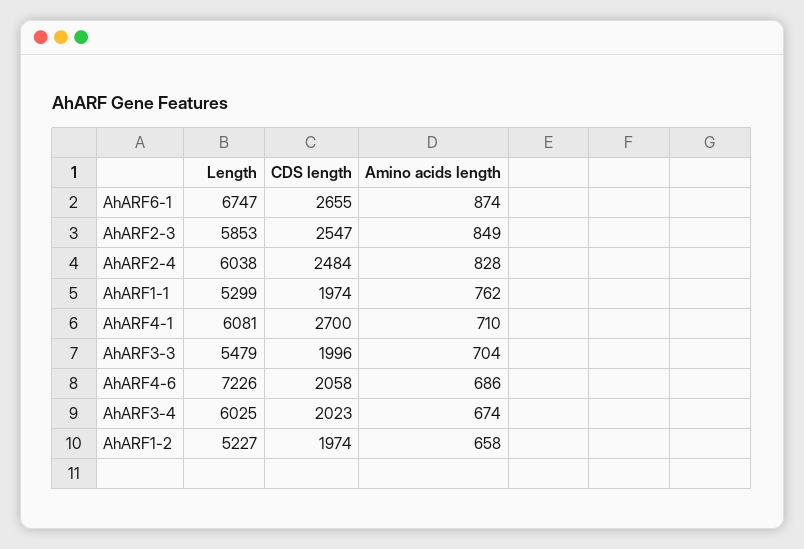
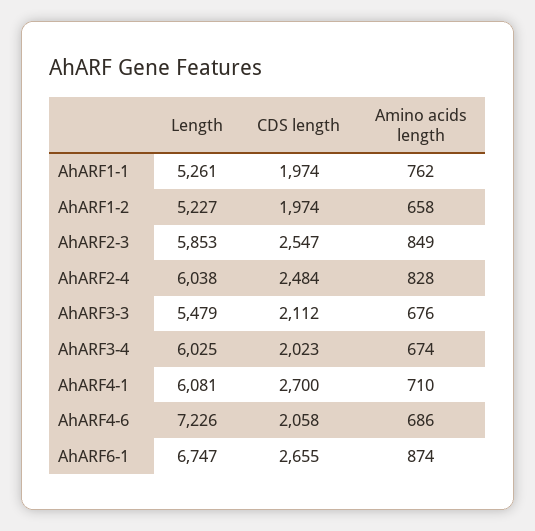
  {
    "Length": {
      "AhARF6-1": 6747,
      "AhARF2-3": 5853,
      "AhARF2-4": 6038,
-     "AhARF1-1": 5299,
+     "AhARF1-1": 5261,
      "AhARF4-1": 6081,
      "AhARF3-3": 5479,
      "AhARF4-6": 7226,
      "AhARF3-4": 6025,
      "AhARF1-2": 5227
    },
    "CDS length": {
      "AhARF6-1": 2655,
      "AhARF2-3": 2547,
      "AhARF2-4": 2484,
      "AhARF1-1": 1974,
      "AhARF4-1": 2700,
-     "AhARF3-3": 1996,
+     "AhARF3-3": 2112,
      "AhARF4-6": 2058,
      "AhARF3-4": 2023,
      "AhARF1-2": 1974
    },
    "Amino acids length": {
      "AhARF6-1": 874,
      "AhARF2-3": 849,
      "AhARF2-4": 828,
      "AhARF1-1": 762,
      "AhARF4-1": 710,
-     "AhARF3-3": 704,
+     "AhARF3-3": 676,
      "AhARF4-6": 686,
      "AhARF3-4": 674,
      "AhARF1-2": 658
    }
  }

